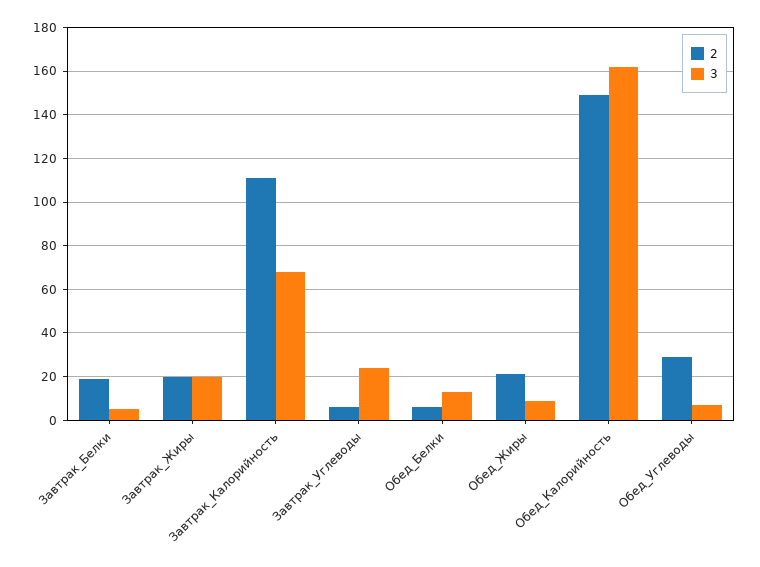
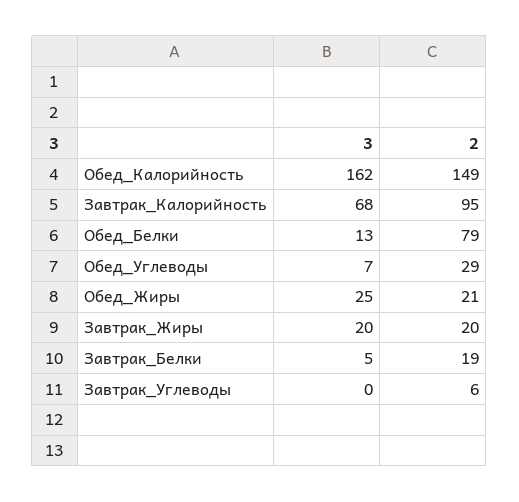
  {
    "2": {
      "Завтрак_Белки": 19,
      "Завтрак_Жиры": 20,
-     "Завтрак_Калорийность": 110,
+     "Завтрак_Калорийность": 95,
      "Завтрак_Углеводы": 6,
-     "Обед_Белки": 5,
+     "Обед_Белки": 79,
      "Обед_Жиры": 21,
      "Обед_Калорийность": 149,
      "Обед_Углеводы": 29
    },
    "3": {
      "Завтрак_Белки": 5,
      "Завтрак_Жиры": 20,
      "Завтрак_Калорийность": 68,
-     "Завтрак_Углеводы": 25,
+     "Завтрак_Углеводы": 0,
      "Обед_Белки": 13,
-     "Обед_Жиры": 10,
+     "Обед_Жиры": 25,
      "Обед_Калорийность": 162,
      "Обед_Углеводы": 7
    }
  }

